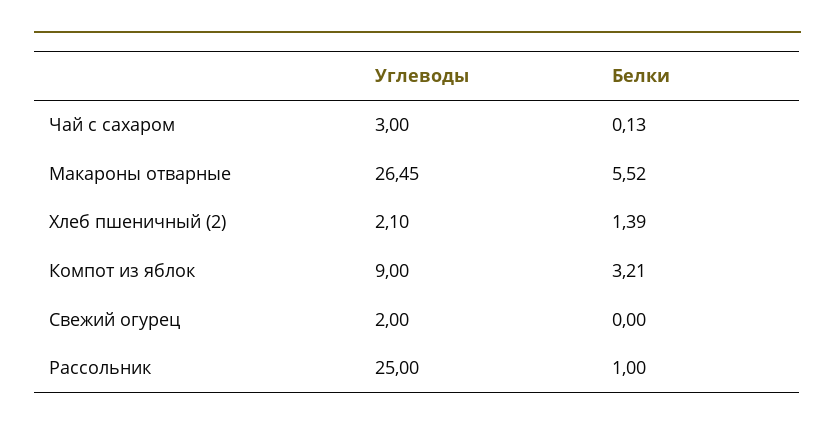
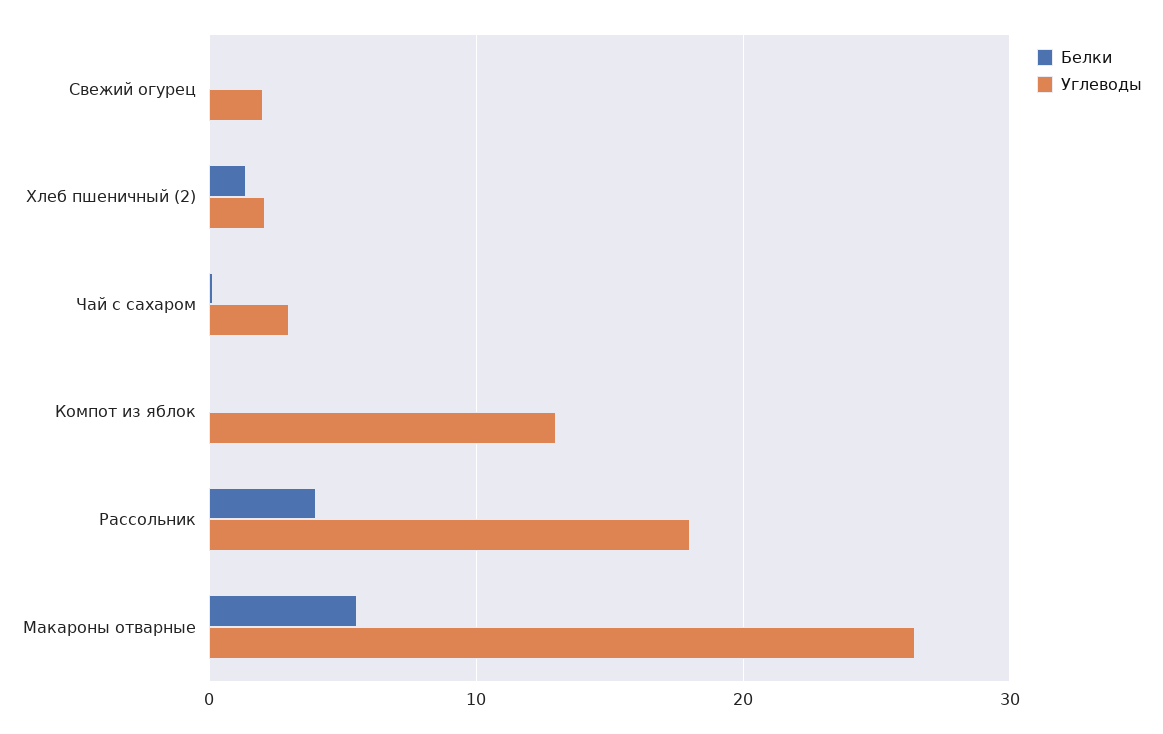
  {
    "Углеводы": {
      "Чай с сахаром": 3,
      "Макароны отварные": 26.45,
      "Хлеб пшеничный (2)": 2.1,
-     "Компот из яблок": 9,
+     "Компот из яблок": 13,
      "Свежий огурец": 2,
-     "Рассольник": 25
+     "Рассольник": 18
    },
    "Белки": {
      "Чай с сахаром": 0.13,
      "Макароны отварные": 5.52,
      "Хлеб пшеничный (2)": 1.39,
-     "Компот из яблок": 3.21,
+     "Компот из яблок": 0,
      "Свежий огурец": 0,
-     "Рассольник": 1
+     "Рассольник": 4
    }
  }

